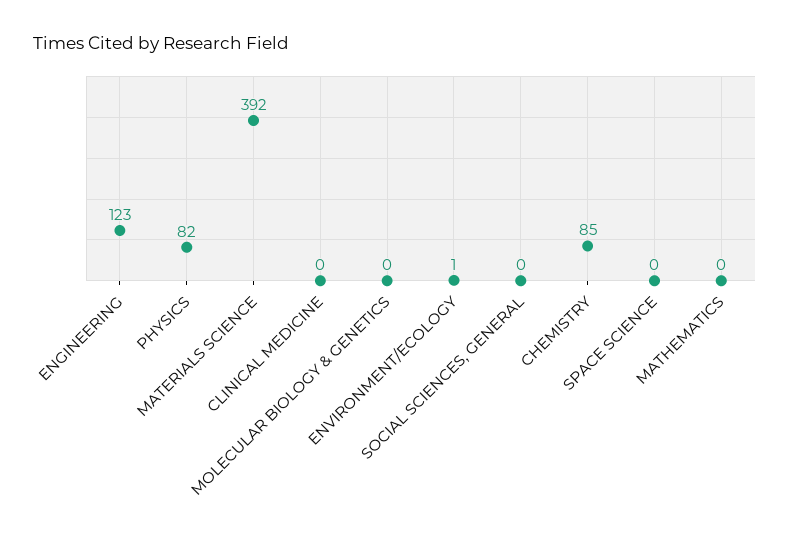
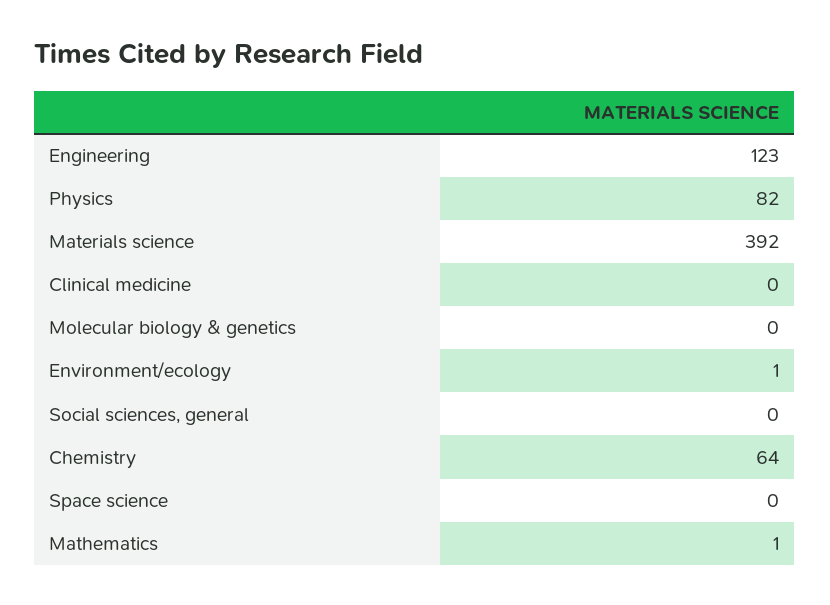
  {
    "ENGINEERING": 123,
    "PHYSICS": 82,
    "MATERIALS SCIENCE": 392,
    "CLINICAL MEDICINE": 0,
    "MOLECULAR BIOLOGY & GENETICS": 0,
    "ENVIRONMENT/ECOLOGY": 1,
    "SOCIAL SCIENCES, GENERAL": 0,
-   "CHEMISTRY": 85,
+   "CHEMISTRY": 64,
    "SPACE SCIENCE": 0,
-   "MATHEMATICS": 0
+   "MATHEMATICS": 1
  }

